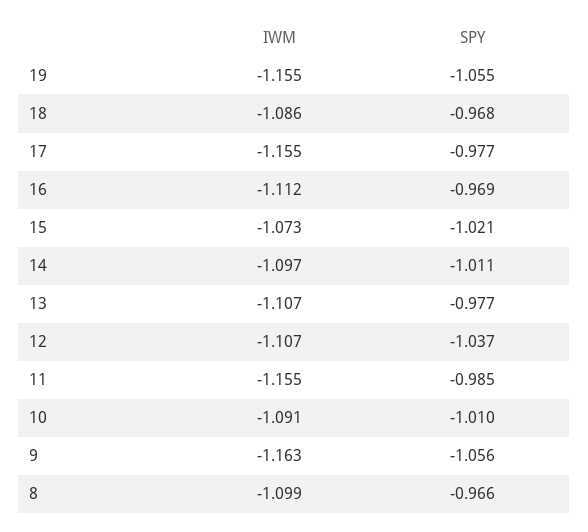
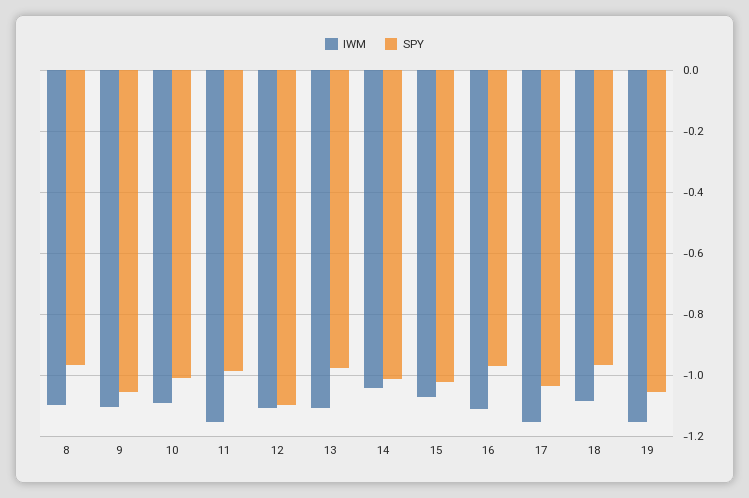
  {
    "IWM": {
      "19": -1.155,
      "18": -1.086,
      "17": -1.155,
      "16": -1.112,
      "15": -1.073,
-     "14": -1.097,
+     "14": -1.04,
      "13": -1.107,
      "12": -1.107,
      "11": -1.155,
      "10": -1.091,
-     "9": -1.163,
+     "9": -1.1,
      "8": -1.099
    },
    "SPY": {
      "19": -1.055,
      "18": -0.968,
-     "17": -0.977,
+     "17": -1.04,
      "16": -0.969,
      "15": -1.021,
      "14": -1.011,
      "13": -0.977,
-     "12": -1.037,
+     "12": -1.1,
      "11": -0.985,
      "10": -1.01,
      "9": -1.056,
      "8": -0.966
    }
  }

